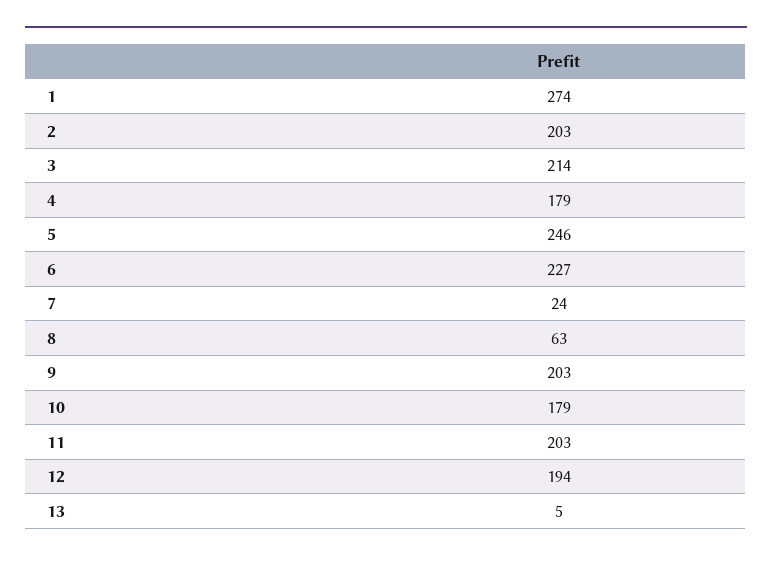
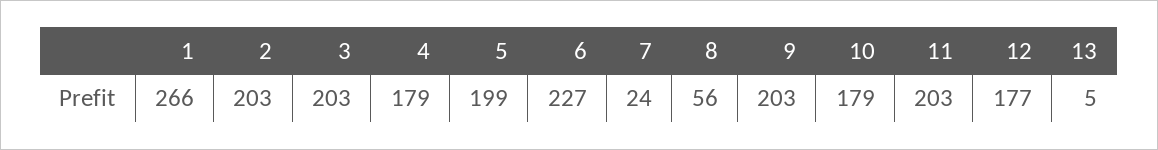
  {
-   "1": 274,
+   "1": 266,
    "2": 203,
-   "3": 214,
+   "3": 203,
    "4": 179,
-   "5": 246,
+   "5": 199,
    "6": 227,
    "7": 24,
-   "8": 63,
+   "8": 56,
    "9": 203,
    "10": 179,
    "11": 203,
-   "12": 194,
+   "12": 177,
    "13": 5
  }

